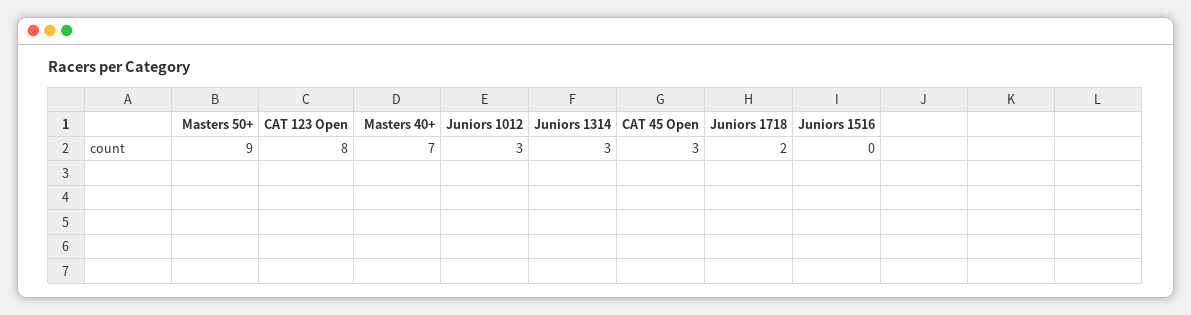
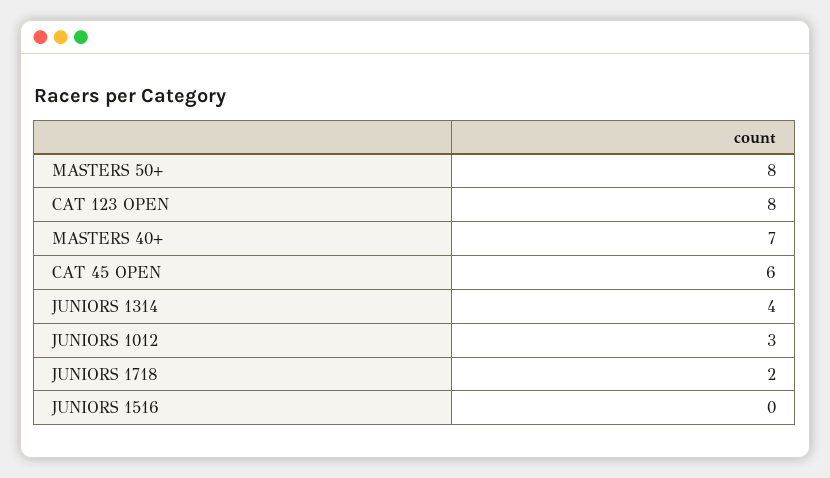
  {
-   "Masters 50+": 9,
+   "Masters 50+": 8,
    "CAT 123 Open": 8,
    "Masters 40+": 7,
    "Juniors 1012": 3,
-   "Juniors 1314": 3,
+   "Juniors 1314": 4,
-   "CAT 45 Open": 3,
+   "CAT 45 Open": 6,
    "Juniors 1718": 2,
    "Juniors 1516": 0
  }

